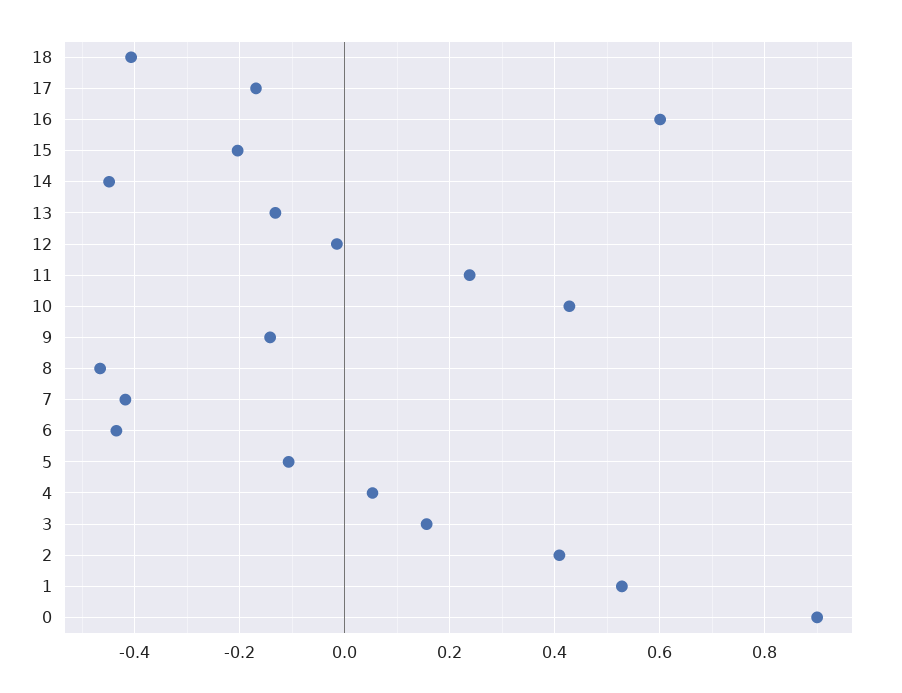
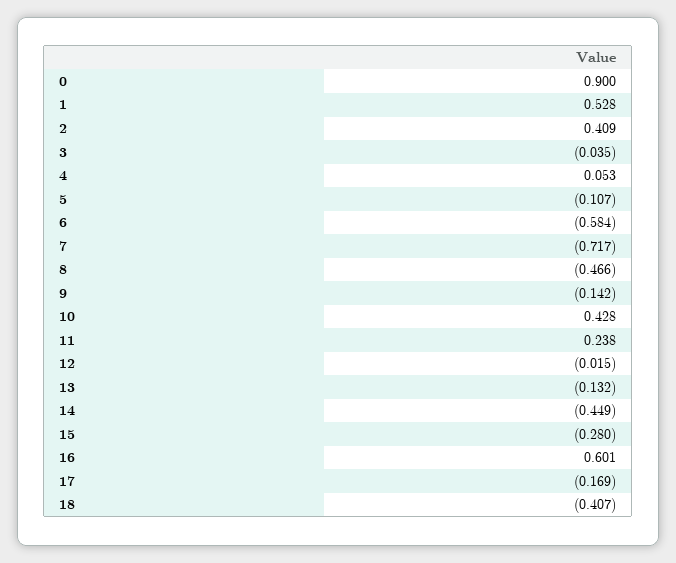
  {
    "18": -0.407,
    "17": -0.169,
    "16": 0.601,
-   "15": -0.2,
+   "15": -0.28,
    "14": -0.449,
    "13": -0.132,
    "12": -0.015,
    "11": 0.238,
    "10": 0.428,
    "9": -0.142,
    "8": -0.466,
-   "7": -0.42,
+   "7": -0.717,
-   "6": -0.44,
+   "6": -0.584,
    "5": -0.107,
    "4": 0.053,
-   "3": 0.16,
+   "3": -0.035,
    "2": 0.409,
    "1": 0.528,
    "0": 0.9
  }

